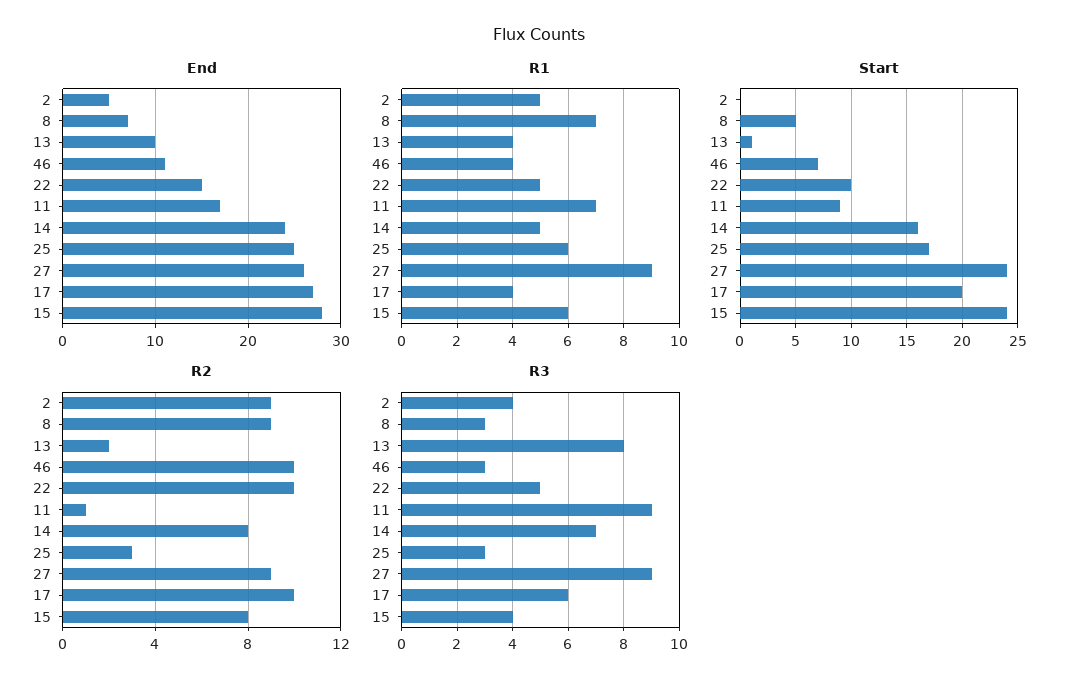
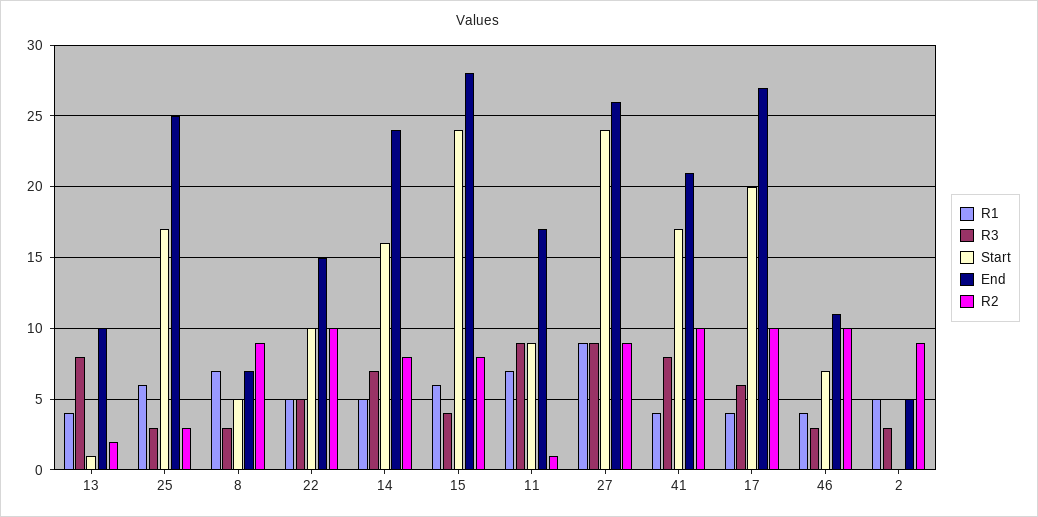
  {
    "End": {
      "2": 5,
      "8": 7,
      "13": 10,
      "46": 11,
      "22": 15,
      "11": 17,
      "14": 24,
      "25": 25,
      "27": 26,
      "17": 27,
-     "15": 28
+     "15": 28,
+     "41": 21
    },
    "R1": {
      "2": 5,
      "8": 7,
      "13": 4,
      "46": 4,
      "22": 5,
      "11": 7,
      "14": 5,
      "25": 6,
      "27": 9,
      "17": 4,
-     "15": 6
+     "15": 6,
+     "41": 4
    },
    "Start": {
      "2": 0,
      "8": 5,
      "13": 1,
      "46": 7,
      "22": 10,
      "11": 9,
      "14": 16,
      "25": 17,
      "27": 24,
      "17": 20,
-     "15": 24
+     "15": 24,
+     "41": 17
    },
    "R2": {
      "2": 9,
      "8": 9,
      "13": 2,
      "46": 10,
      "22": 10,
      "11": 1,
      "14": 8,
      "25": 3,
      "27": 9,
      "17": 10,
-     "15": 8
+     "15": 8,
+     "41": 10
    },
    "R3": {
-     "2": 4,
+     "2": 3,
      "8": 3,
      "13": 8,
      "46": 3,
      "22": 5,
      "11": 9,
      "14": 7,
      "25": 3,
      "27": 9,
      "17": 6,
-     "15": 4
+     "15": 4,
+     "41": 8
    }
  }

